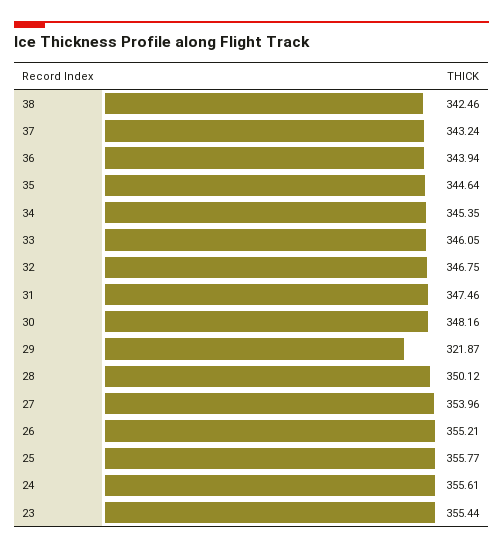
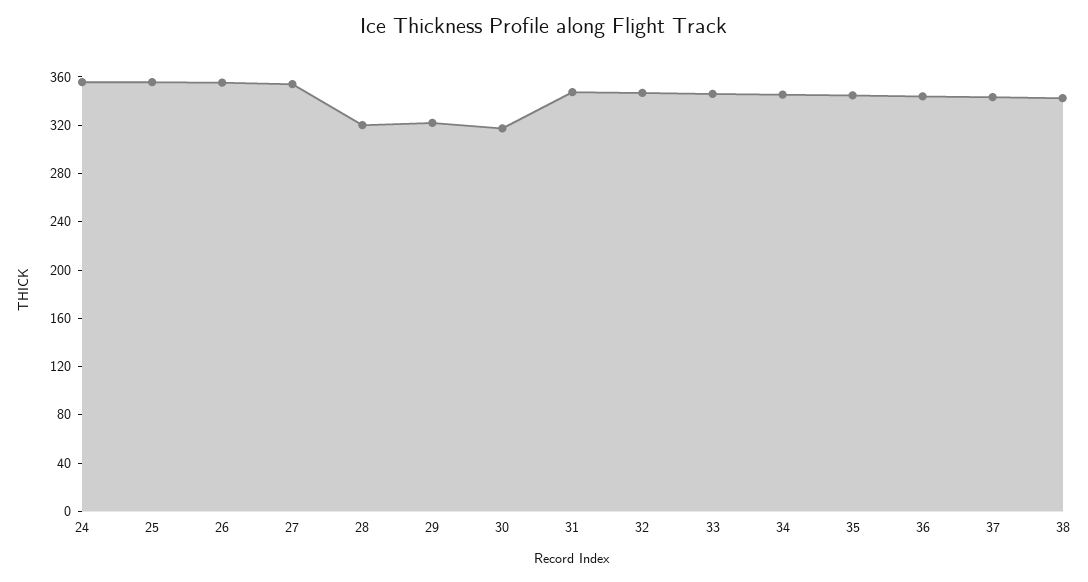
  {
    "38": 342.46,
    "37": 343.24,
    "36": 343.94,
    "35": 344.64,
    "34": 345.35,
    "33": 346.05,
    "32": 346.75,
    "31": 347.46,
-   "30": 348.16,
+   "30": 320,
    "29": 321.87,
-   "28": 350.12,
+   "28": 320,
    "27": 353.96,
    "26": 355.21,
    "25": 355.77,
-   "24": 355.61,
+   "24": 355.61
-   "23": 355.44
  }

